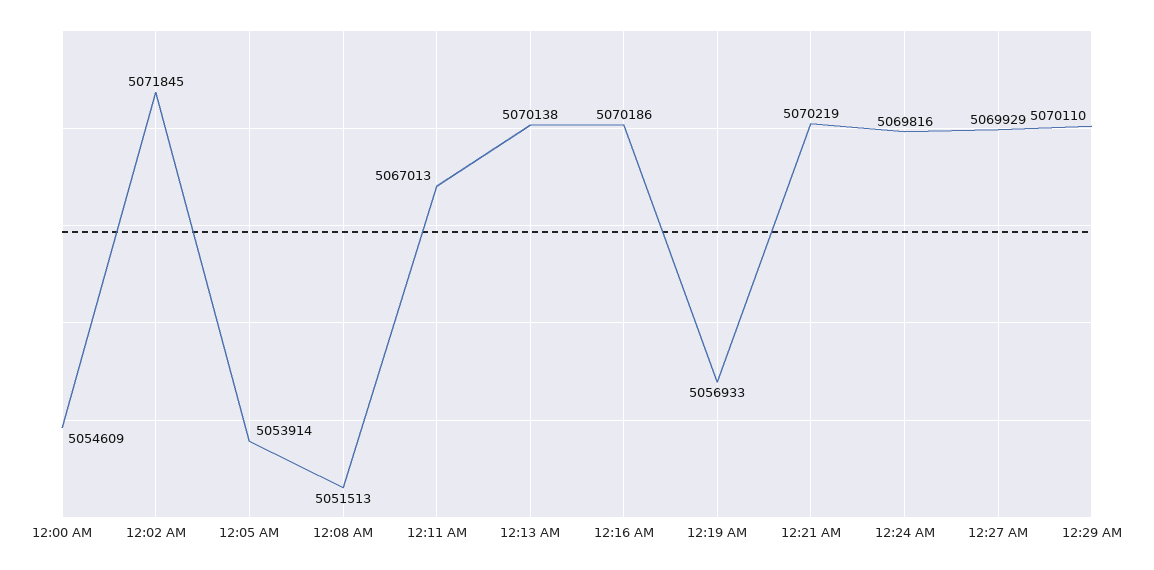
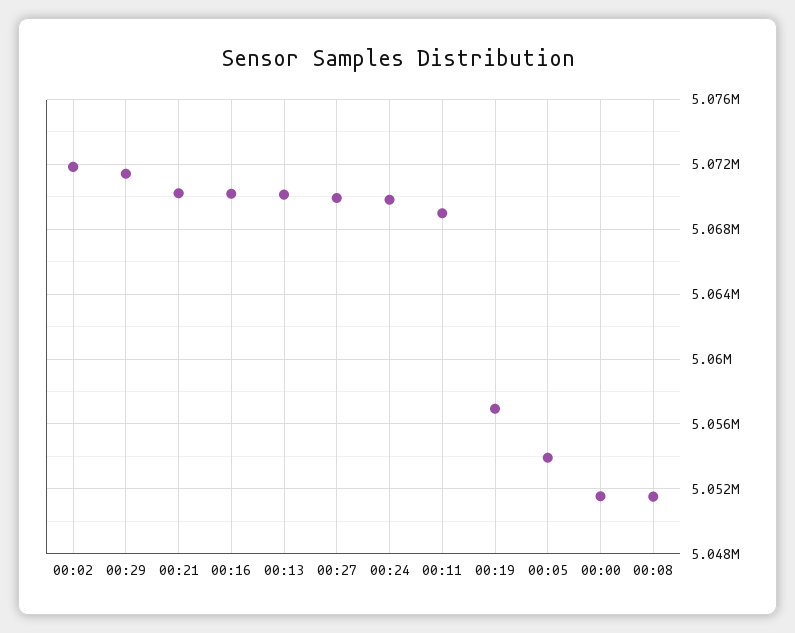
  {
-   "12:00 AM": 5054609,
+   "12:00 AM": 5051500,
    "12:02 AM": 5071845,
    "12:05 AM": 5053914,
    "12:08 AM": 5051513,
-   "12:11 AM": 5067013,
+   "12:11 AM": 5069000,
    "12:13 AM": 5070138,
    "12:16 AM": 5070186,
    "12:19 AM": 5056933,
    "12:21 AM": 5070219,
    "12:24 AM": 5069816,
    "12:27 AM": 5069929,
-   "12:29 AM": 5070110
+   "12:29 AM": 5071500
  }

